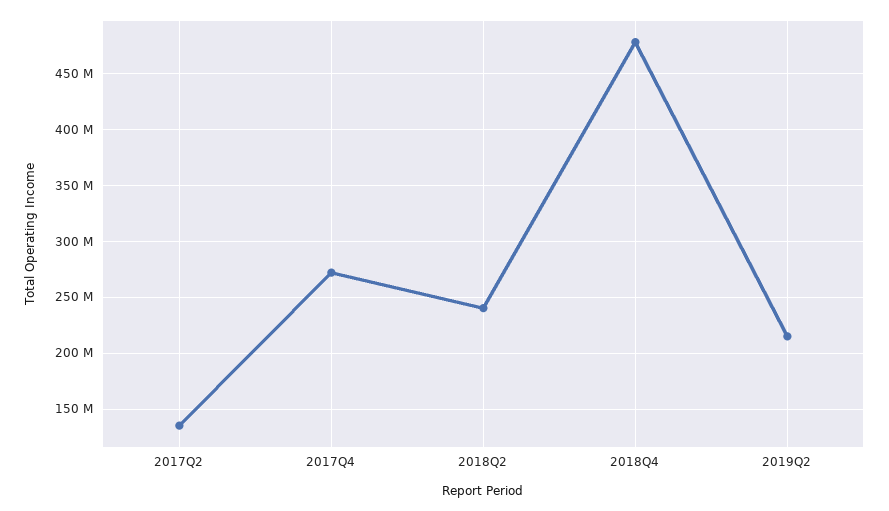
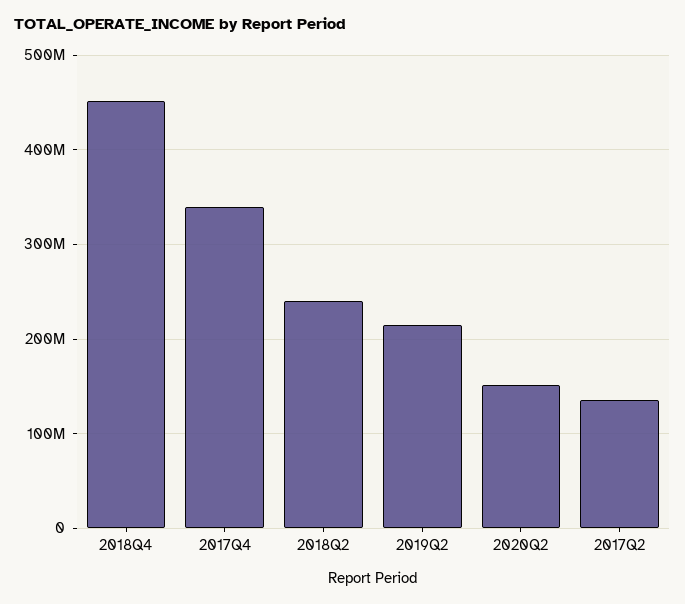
  {
    "2017Q2": 140000000,
-   "2017Q4": 270000000,
+   "2017Q4": 340000000,
    "2018Q2": 240000000,
-   "2018Q4": 480000000,
+   "2018Q4": 450000000,
-   "2019Q2": 210000000
+   "2019Q2": 210000000,
+   "2020Q2": 150000000
  }

